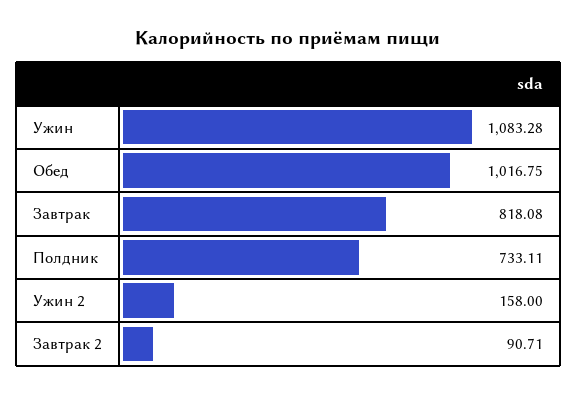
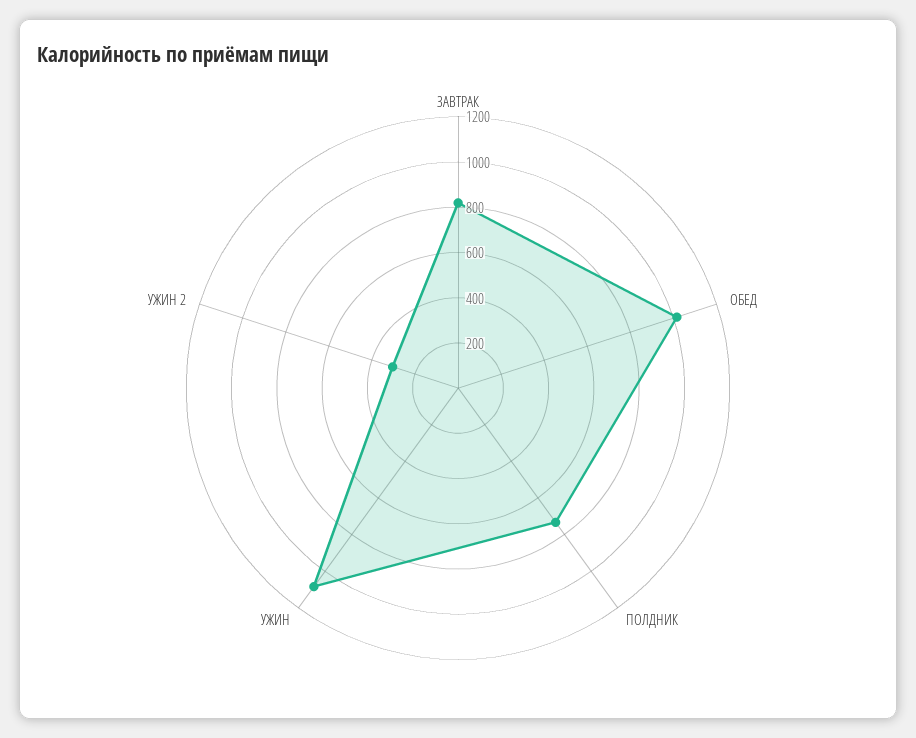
  {
    "Ужин": 1083.28,
    "Обед": 1016.75,
    "Завтрак": 818.08,
    "Полдник": 733.11,
-   "Ужин 2": 158,
+   "Ужин 2": 300
-   "Завтрак 2": 90.71
  }

